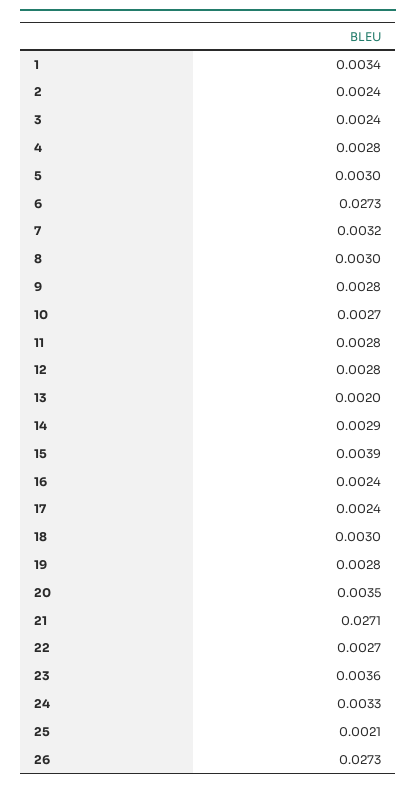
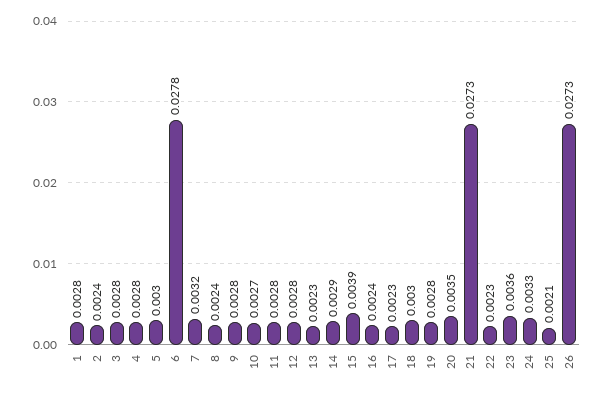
  {
-   "1": 0.0034,
+   "1": 0.0028,
    "2": 0.0024,
-   "3": 0.0024,
+   "3": 0.0028,
    "4": 0.0028,
    "5": 0.003,
-   "6": 0.0273,
+   "6": 0.0278,
    "7": 0.0032,
-   "8": 0.003,
+   "8": 0.0024,
    "9": 0.0028,
    "10": 0.0027,
    "11": 0.0028,
    "12": 0.0028,
-   "13": 0.002,
+   "13": 0.0023,
    "14": 0.0029,
    "15": 0.0039,
    "16": 0.0024,
-   "17": 0.0024,
+   "17": 0.0023,
    "18": 0.003,
    "19": 0.0028,
    "20": 0.0035,
-   "21": 0.0271,
+   "21": 0.0273,
-   "22": 0.0027,
+   "22": 0.0023,
    "23": 0.0036,
    "24": 0.0033,
    "25": 0.0021,
    "26": 0.0273
  }

